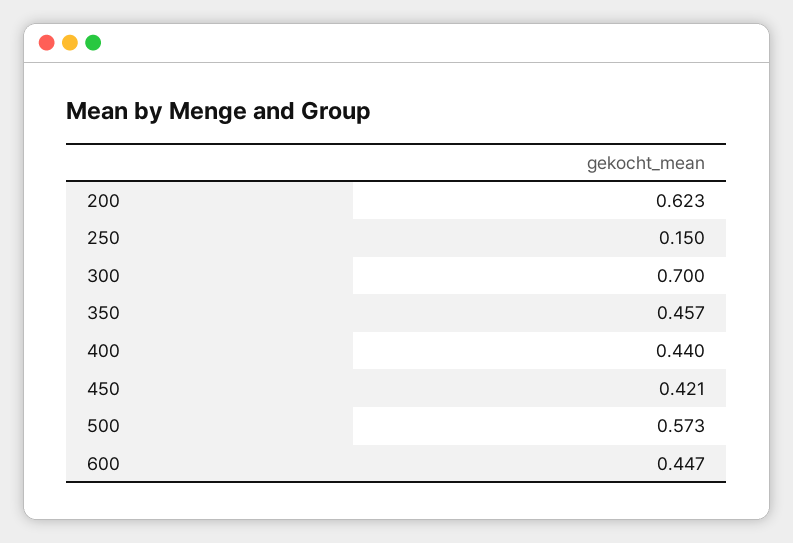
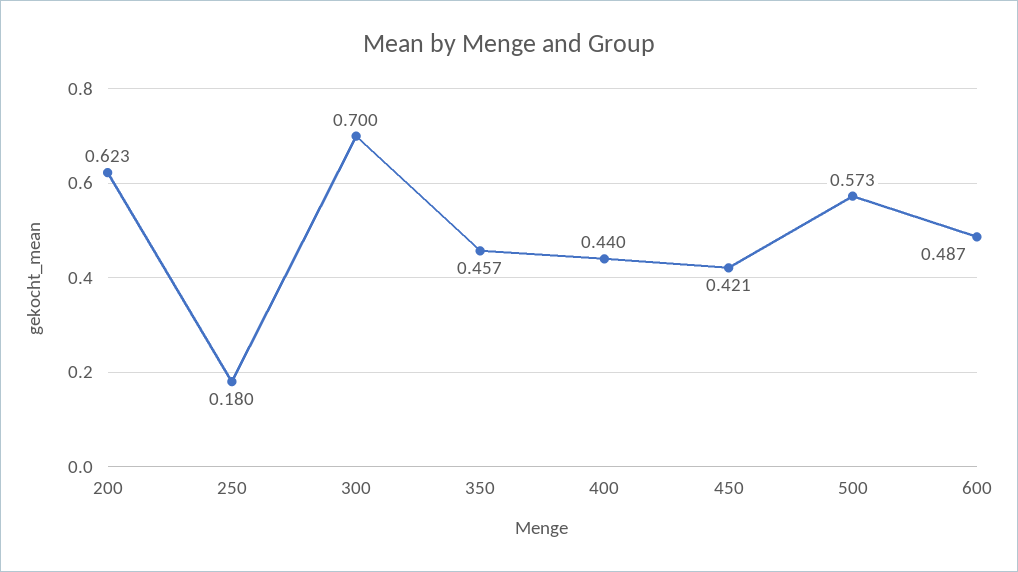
  {
    "200": 0.623,
-   "250": 0.15,
+   "250": 0.18,
    "300": 0.7,
    "350": 0.457,
    "400": 0.44,
    "450": 0.421,
    "500": 0.573,
-   "600": 0.447
+   "600": 0.487
  }

